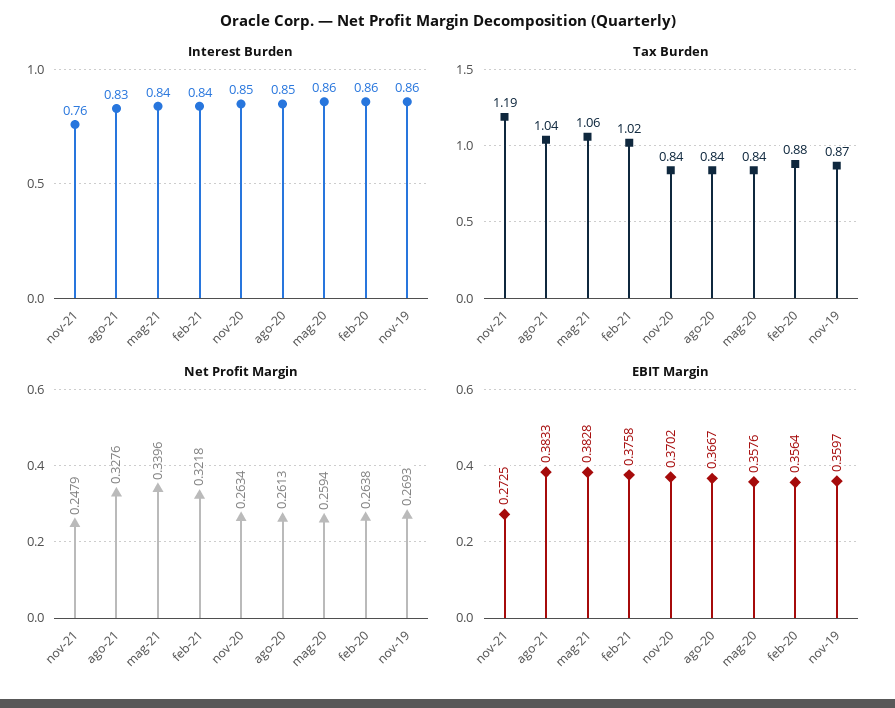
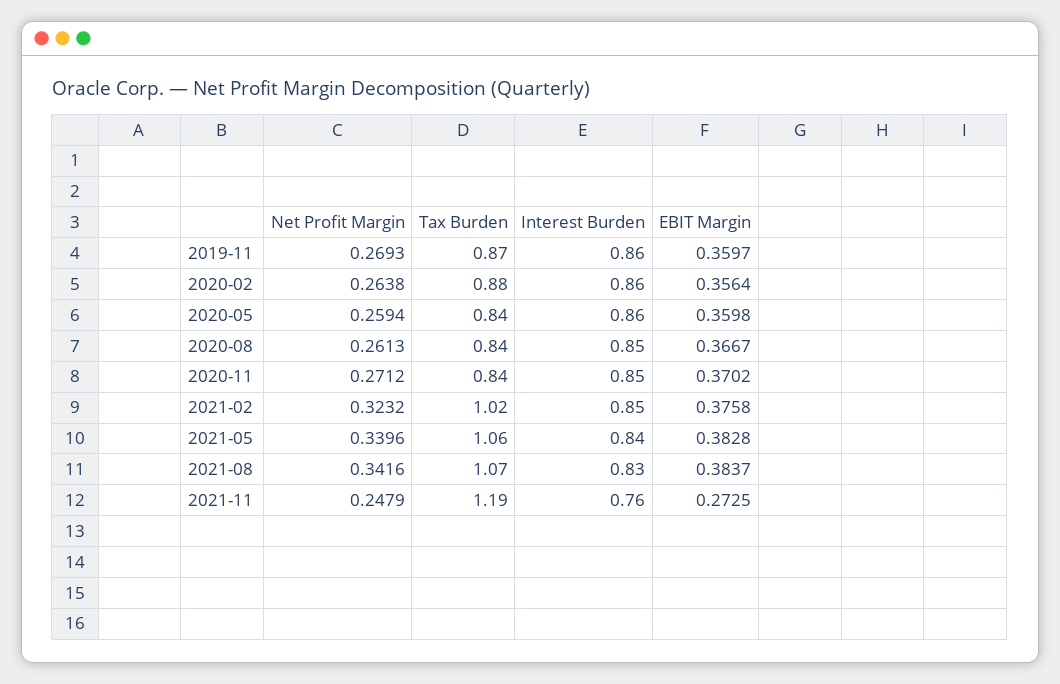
  {
    "Interest Burden": {
      "nov-21": 0.76,
      "ago-21": 0.83,
      "mag-21": 0.84,
-     "feb-21": 0.84,
+     "feb-21": 0.85,
      "nov-20": 0.85,
      "ago-20": 0.85,
      "mag-20": 0.86,
      "feb-20": 0.86,
      "nov-19": 0.86
    },
    "Tax Burden": {
      "nov-21": 1.19,
-     "ago-21": 1.04,
+     "ago-21": 1.07,
      "mag-21": 1.06,
      "feb-21": 1.02,
      "nov-20": 0.84,
      "ago-20": 0.84,
      "mag-20": 0.84,
      "feb-20": 0.88,
      "nov-19": 0.87
    },
    "Net Profit Margin": {
      "nov-21": 0.2479,
-     "ago-21": 0.3276,
+     "ago-21": 0.3416,
      "mag-21": 0.3396,
-     "feb-21": 0.3218,
+     "feb-21": 0.3232,
-     "nov-20": 0.2634,
+     "nov-20": 0.2712,
      "ago-20": 0.2613,
      "mag-20": 0.2594,
      "feb-20": 0.2638,
      "nov-19": 0.2693
    },
    "EBIT Margin": {
      "nov-21": 0.2725,
-     "ago-21": 0.3833,
+     "ago-21": 0.3837,
      "mag-21": 0.3828,
      "feb-21": 0.3758,
      "nov-20": 0.3702,
      "ago-20": 0.3667,
-     "mag-20": 0.3576,
+     "mag-20": 0.3598,
      "feb-20": 0.3564,
      "nov-19": 0.3597
    }
  }

